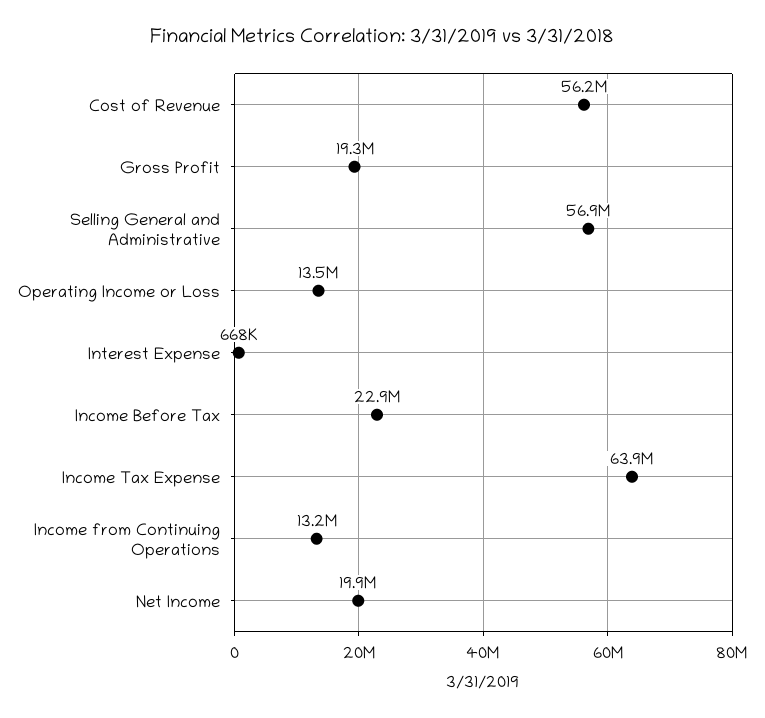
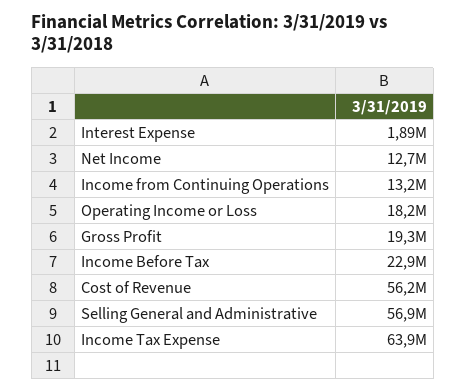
  {
    "Cost of Revenue": 56200000,
    "Gross Profit": 19300000,
    "Selling General and Administrative": 56900000,
-   "Operating Income or Loss": 13500000,
+   "Operating Income or Loss": 18200000,
-   "Interest Expense": 668000,
+   "Interest Expense": 1890000,
    "Income Before Tax": 22900000,
    "Income Tax Expense": 63900000,
    "Income from Continuing Operations": 13200000,
-   "Net Income": 19900000
+   "Net Income": 12700000
  }

